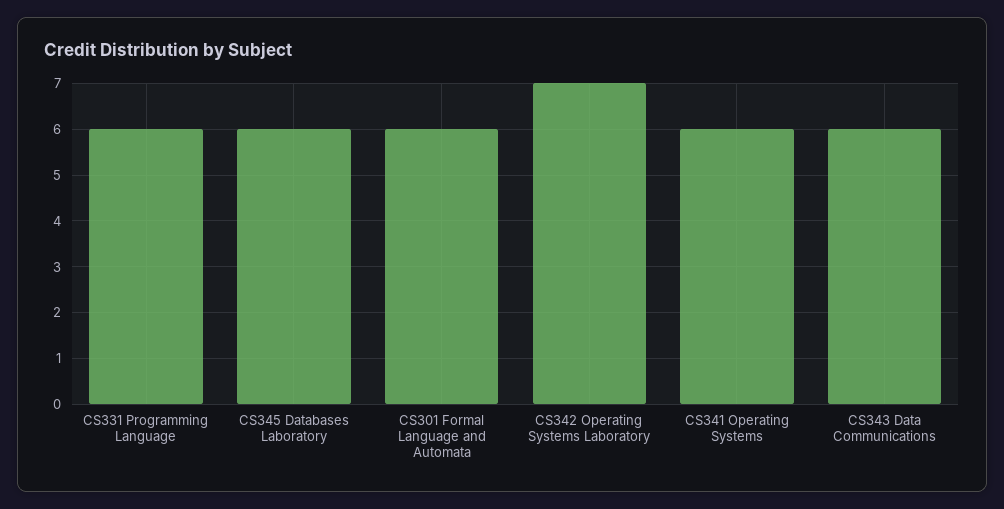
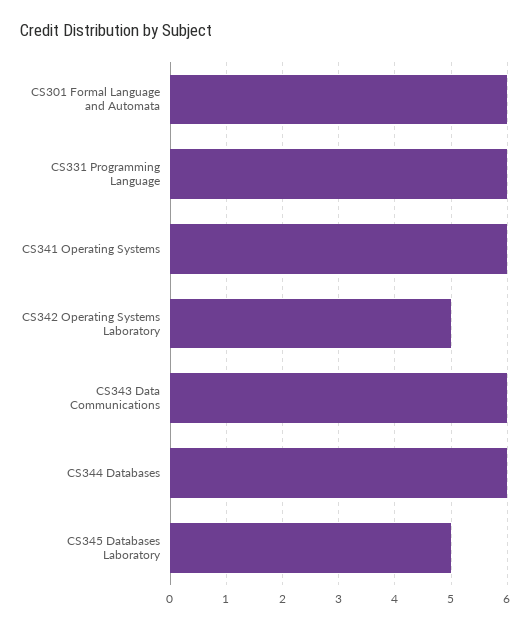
  {
    "CS331 Programming Language": 6,
-   "CS345 Databases Laboratory": 6,
+   "CS345 Databases Laboratory": 5,
    "CS301 Formal Language and Automata": 6,
-   "CS342 Operating Systems Laboratory": 7,
+   "CS342 Operating Systems Laboratory": 5,
    "CS341 Operating Systems": 6,
-   "CS343 Data Communications": 6
+   "CS343 Data Communications": 6,
+   "CS344 Databases": 6
  }

